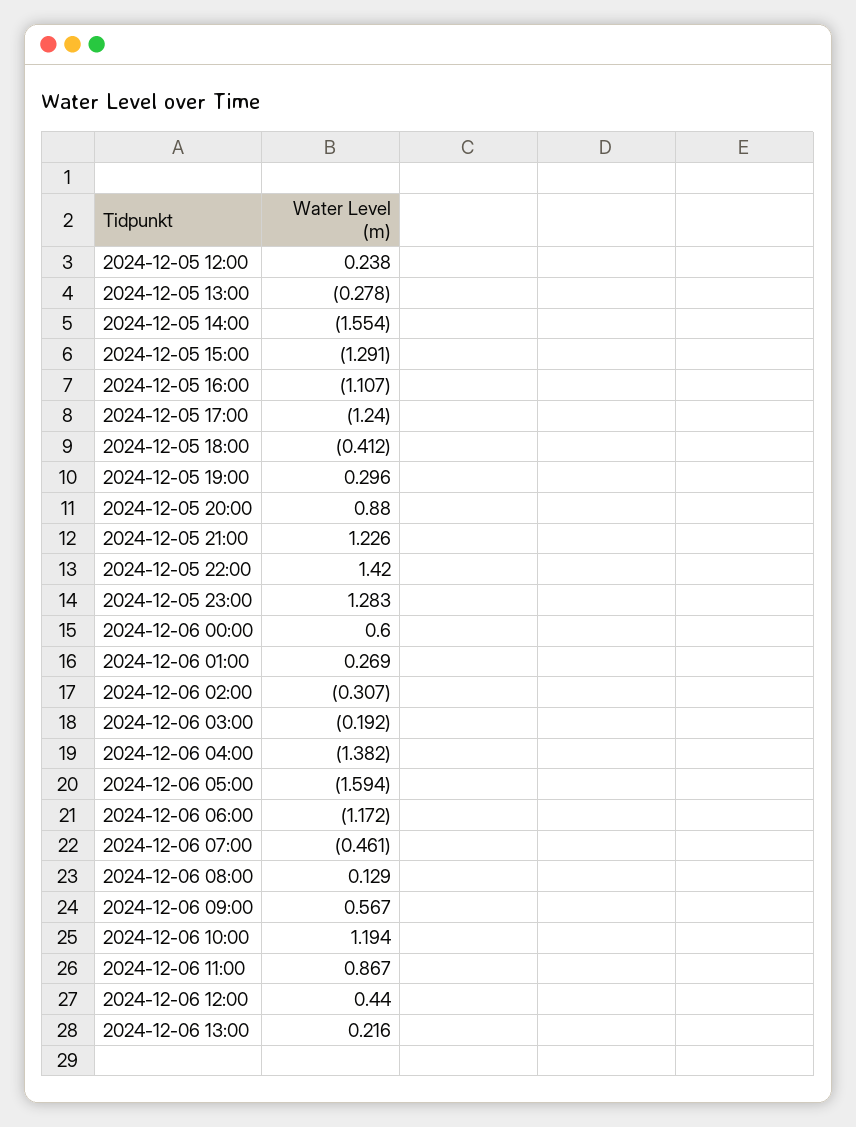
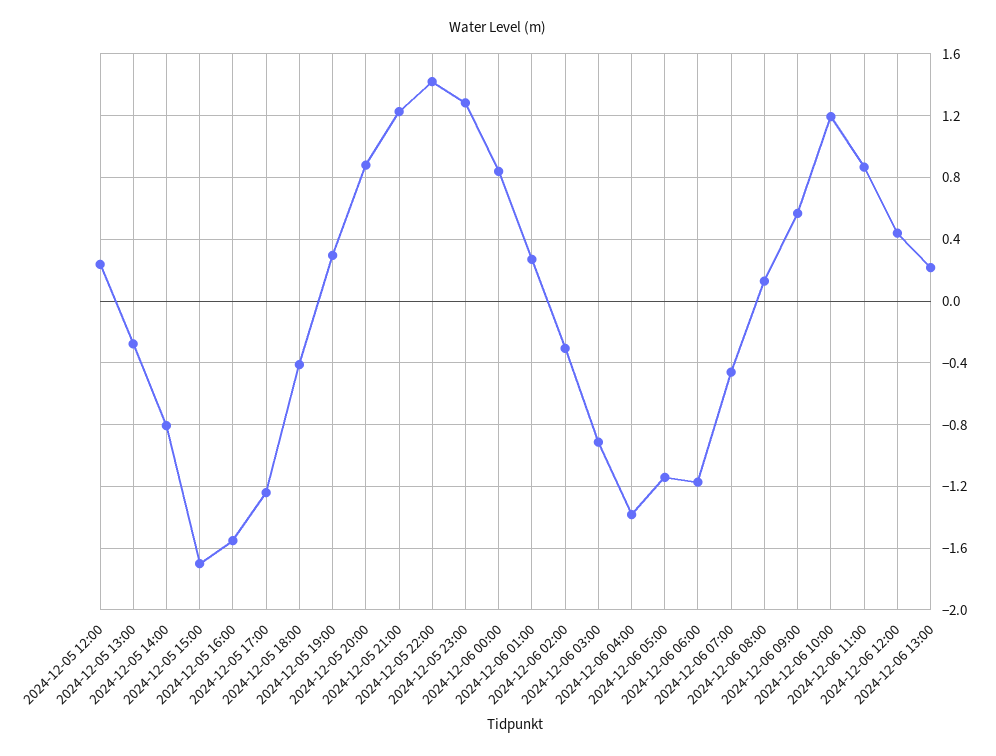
  {
    "2024-12-05 12:00": 0.238,
    "2024-12-05 13:00": -0.278,
-   "2024-12-05 14:00": -1.554,
+   "2024-12-05 14:00": -0.8,
-   "2024-12-05 15:00": -1.291,
+   "2024-12-05 15:00": -1.7,
-   "2024-12-05 16:00": -1.107,
+   "2024-12-05 16:00": -1.55,
    "2024-12-05 17:00": -1.24,
    "2024-12-05 18:00": -0.412,
    "2024-12-05 19:00": 0.296,
    "2024-12-05 20:00": 0.88,
    "2024-12-05 21:00": 1.226,
    "2024-12-05 22:00": 1.42,
    "2024-12-05 23:00": 1.283,
-   "2024-12-06 00:00": 0.6,
+   "2024-12-06 00:00": 0.85,
    "2024-12-06 01:00": 0.269,
    "2024-12-06 02:00": -0.307,
-   "2024-12-06 03:00": -0.192,
+   "2024-12-06 03:00": -0.9,
    "2024-12-06 04:00": -1.382,
-   "2024-12-06 05:00": -1.594,
+   "2024-12-06 05:00": -1.15,
    "2024-12-06 06:00": -1.172,
    "2024-12-06 07:00": -0.461,
    "2024-12-06 08:00": 0.129,
    "2024-12-06 09:00": 0.567,
    "2024-12-06 10:00": 1.194,
    "2024-12-06 11:00": 0.867,
    "2024-12-06 12:00": 0.44,
    "2024-12-06 13:00": 0.216
  }

